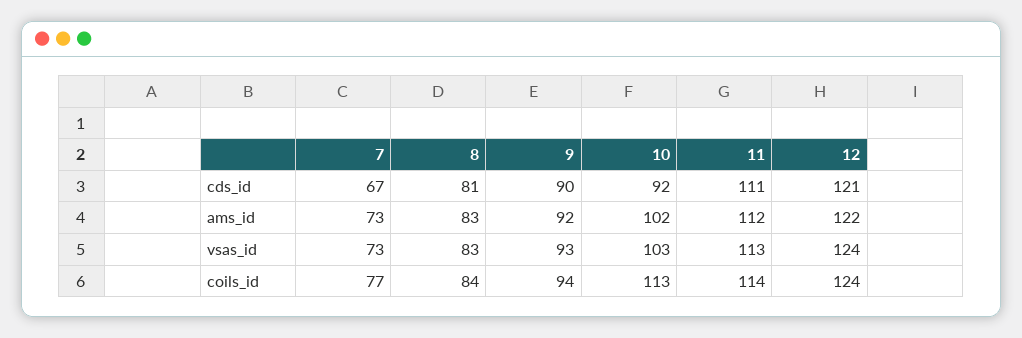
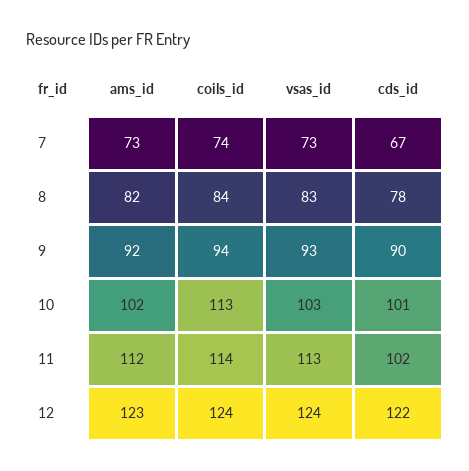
  {
    "7": {
      "cds_id": 67,
      "ams_id": 73,
      "vsas_id": 73,
-     "coils_id": 77
+     "coils_id": 74
    },
    "8": {
-     "cds_id": 81,
+     "cds_id": 78,
-     "ams_id": 83,
+     "ams_id": 82,
      "vsas_id": 83,
      "coils_id": 84
    },
    "9": {
      "cds_id": 90,
      "ams_id": 92,
      "vsas_id": 93,
      "coils_id": 94
    },
    "10": {
-     "cds_id": 92,
+     "cds_id": 101,
      "ams_id": 102,
      "vsas_id": 103,
      "coils_id": 113
    },
    "11": {
-     "cds_id": 111,
+     "cds_id": 102,
      "ams_id": 112,
      "vsas_id": 113,
      "coils_id": 114
    },
    "12": {
-     "cds_id": 121,
+     "cds_id": 122,
-     "ams_id": 122,
+     "ams_id": 123,
      "vsas_id": 124,
      "coils_id": 124
    }
  }

